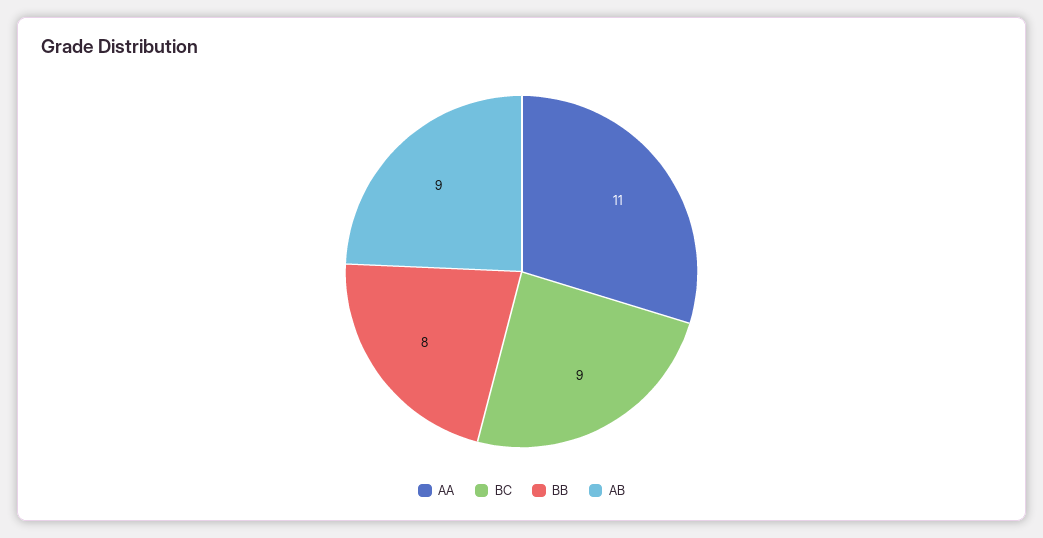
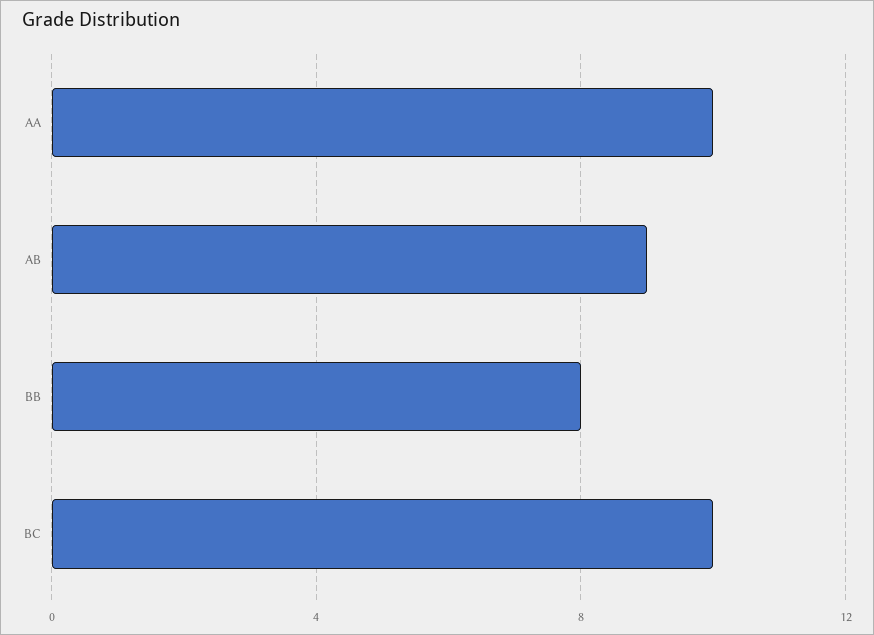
  {
-   "AA": 11,
+   "AA": 10,
-   "BC": 9,
+   "BC": 10,
    "BB": 8,
    "AB": 9
  }

